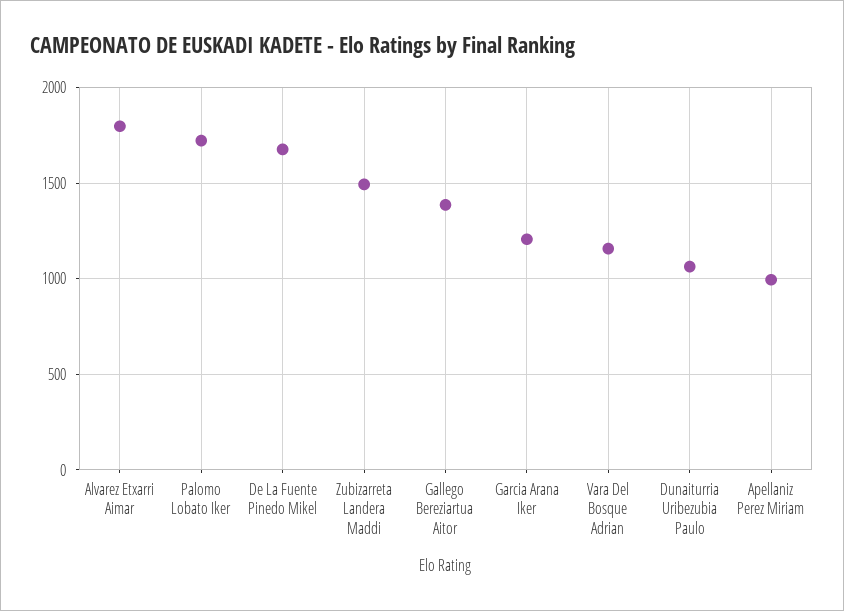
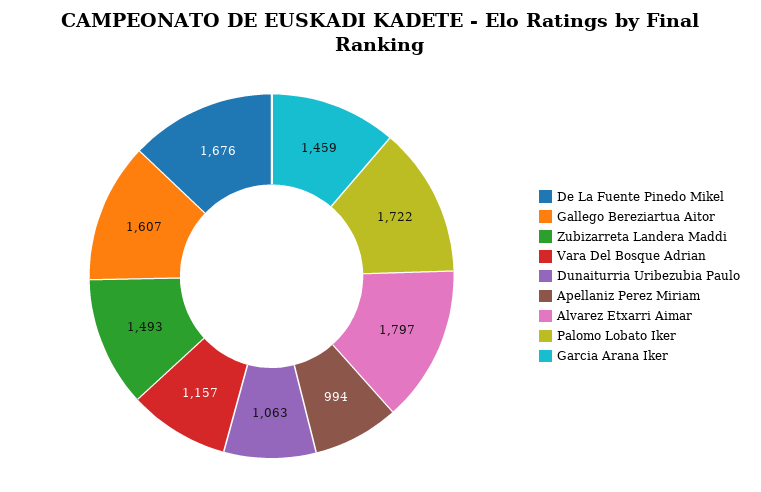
  {
    "Alvarez Etxarri Aimar": 1797,
    "Palomo Lobato Iker": 1722,
    "De La Fuente Pinedo Mikel": 1676,
    "Zubizarreta Landera Maddi": 1493,
-   "Gallego Bereziartua Aitor": 1400,
+   "Gallego Bereziartua Aitor": 1607,
-   "Garcia Arana Iker": 1200,
+   "Garcia Arana Iker": 1459,
    "Vara Del Bosque Adrian": 1157,
    "Dunaiturria Uribezubia Paulo": 1063,
    "Apellaniz Perez Miriam": 994
  }

